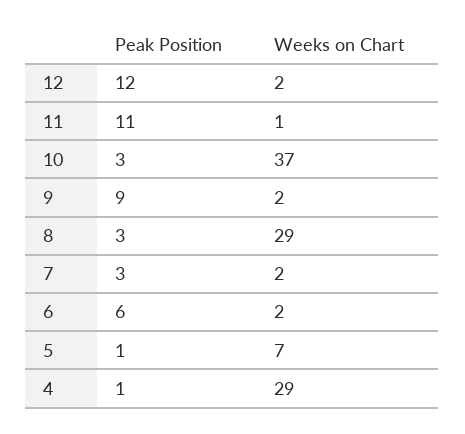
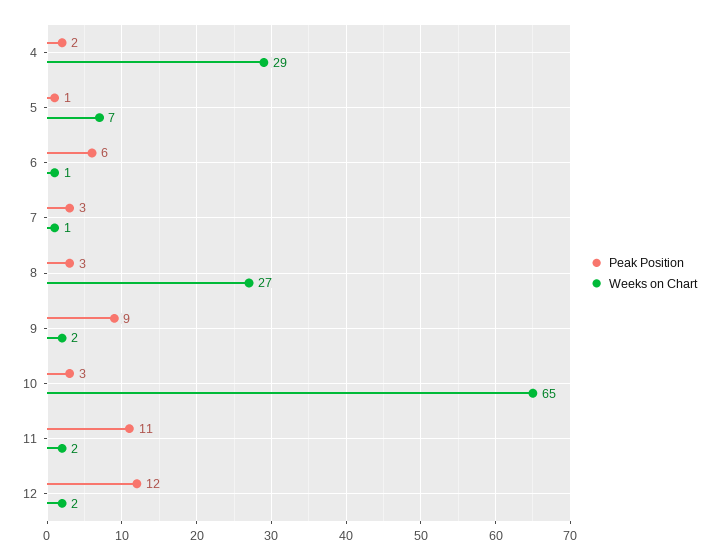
  {
    "Peak Position": {
      "12": 12,
      "11": 11,
      "10": 3,
      "9": 9,
      "8": 3,
      "7": 3,
      "6": 6,
      "5": 1,
-     "4": 1
+     "4": 2
    },
    "Weeks on Chart": {
      "12": 2,
-     "11": 1,
+     "11": 2,
-     "10": 37,
+     "10": 65,
      "9": 2,
-     "8": 29,
+     "8": 27,
-     "7": 2,
+     "7": 1,
-     "6": 2,
+     "6": 1,
      "5": 7,
      "4": 29
    }
  }

